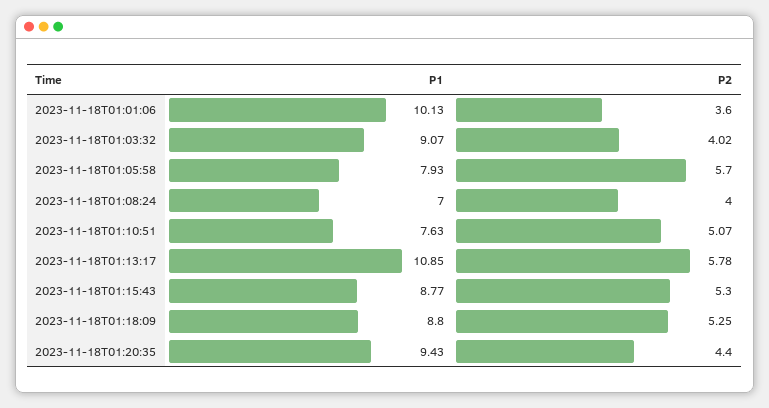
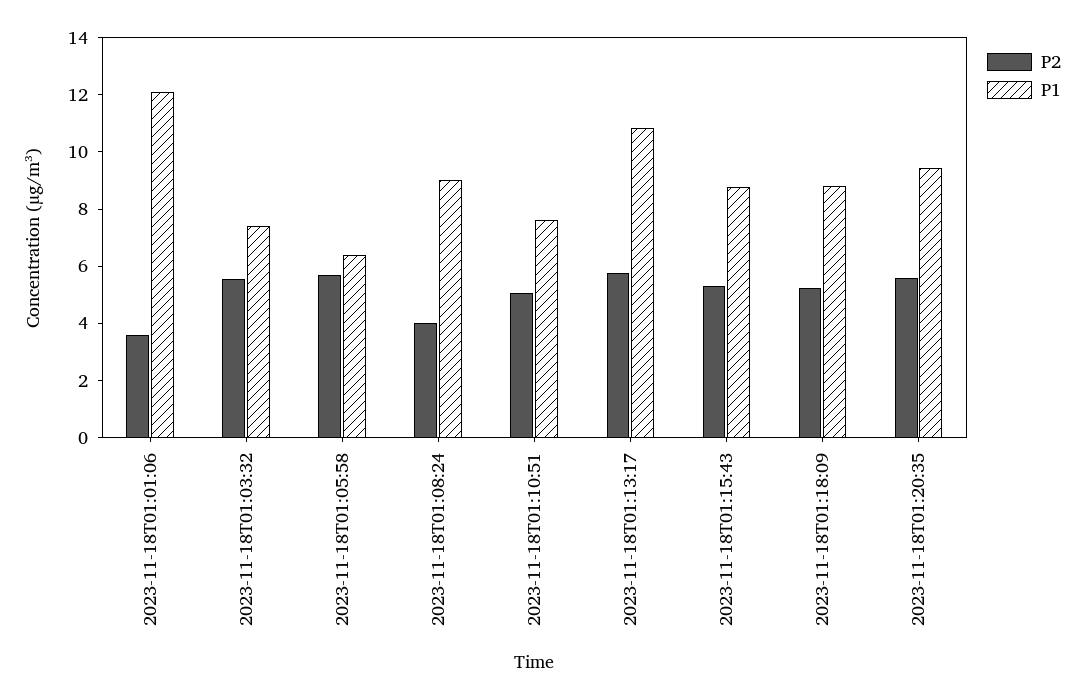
  {
    "P1": {
-     "2023-11-18T01:01:06": 10.13,
+     "2023-11-18T01:01:06": 12,
-     "2023-11-18T01:03:32": 9.07,
+     "2023-11-18T01:03:32": 7.5,
-     "2023-11-18T01:05:58": 7.93,
+     "2023-11-18T01:05:58": 6.5,
-     "2023-11-18T01:08:24": 7,
+     "2023-11-18T01:08:24": 9,
      "2023-11-18T01:10:51": 7.63,
      "2023-11-18T01:13:17": 10.85,
      "2023-11-18T01:15:43": 8.77,
      "2023-11-18T01:18:09": 8.8,
      "2023-11-18T01:20:35": 9.43
    },
    "P2": {
      "2023-11-18T01:01:06": 3.6,
-     "2023-11-18T01:03:32": 4.02,
+     "2023-11-18T01:03:32": 5.5,
      "2023-11-18T01:05:58": 5.7,
      "2023-11-18T01:08:24": 4,
      "2023-11-18T01:10:51": 5.07,
      "2023-11-18T01:13:17": 5.78,
      "2023-11-18T01:15:43": 5.3,
      "2023-11-18T01:18:09": 5.25,
-     "2023-11-18T01:20:35": 4.4
+     "2023-11-18T01:20:35": 5.5
    }
  }

